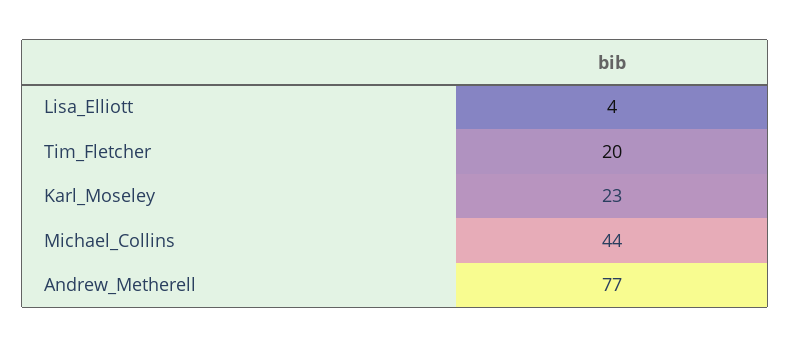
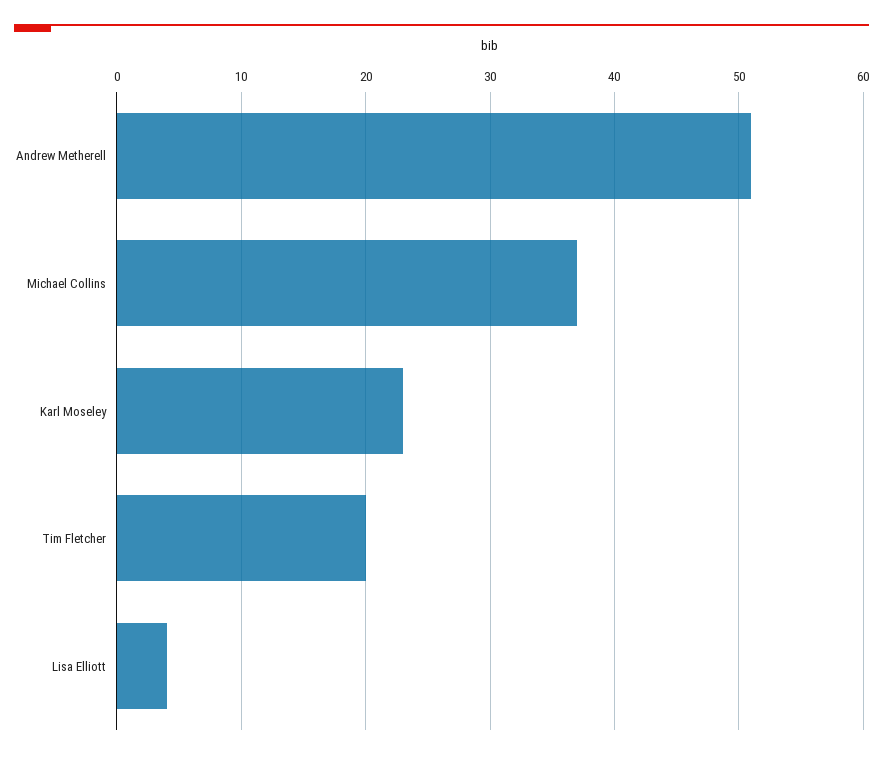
  {
    "Lisa_Elliott": 4,
    "Tim_Fletcher": 20,
    "Karl_Moseley": 23,
-   "Michael_Collins": 44,
+   "Michael_Collins": 37,
-   "Andrew_Metherell": 77
+   "Andrew_Metherell": 51
  }

